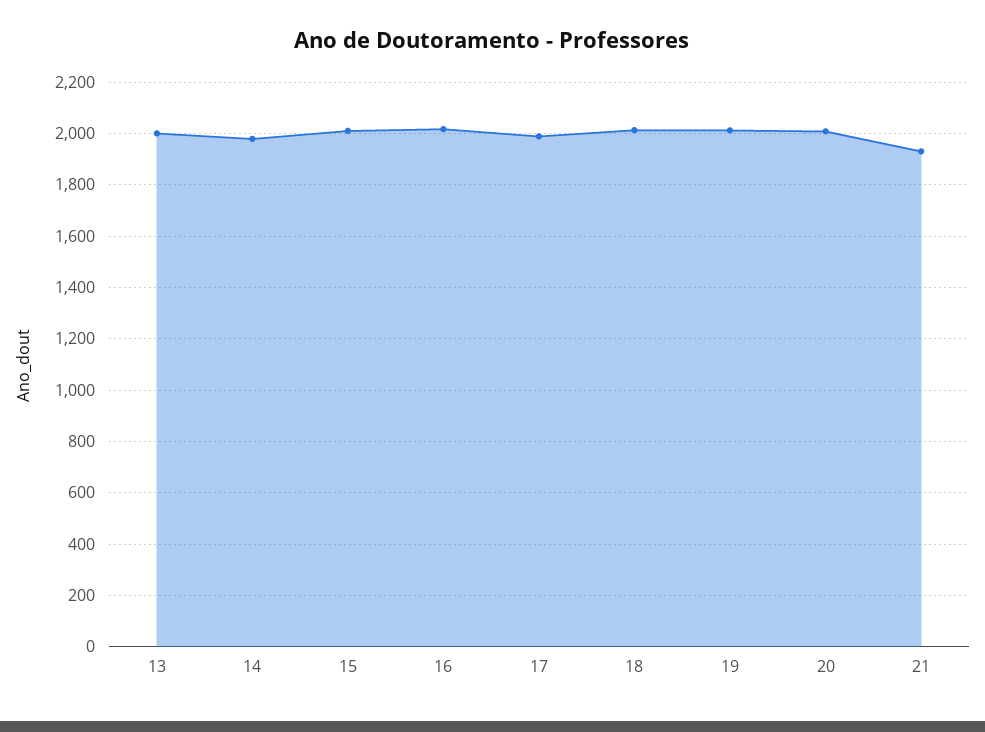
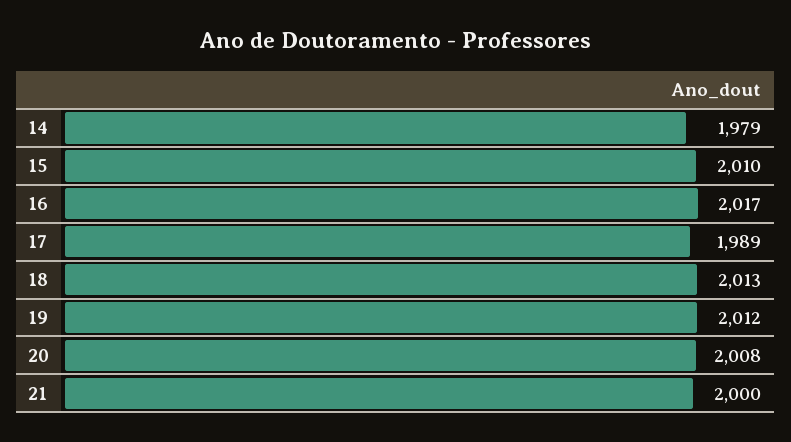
  {
-   "13": 2000,
    "14": 1979,
    "15": 2010,
    "16": 2017,
    "17": 1989,
    "18": 2013,
    "19": 2012,
    "20": 2008,
-   "21": 1925
+   "21": 2000
  }

